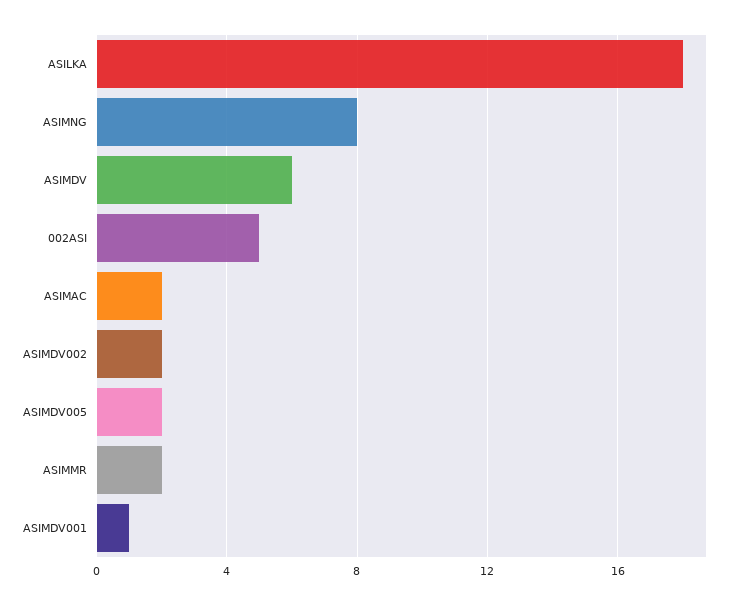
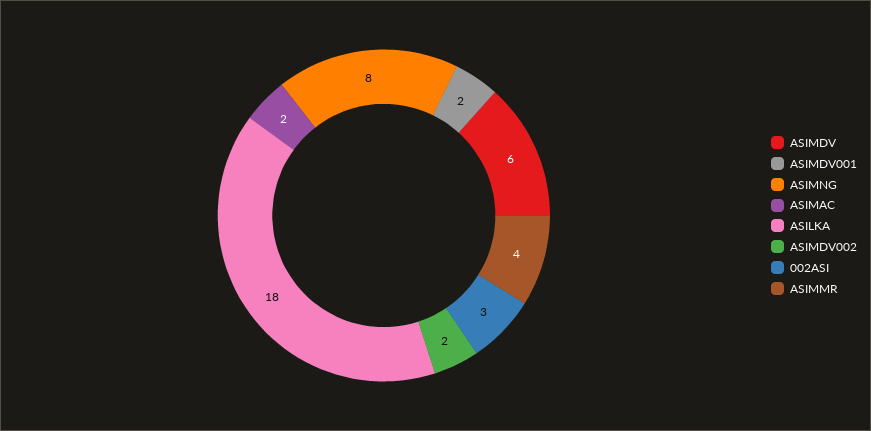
  {
    "ASILKA": 18,
    "ASIMNG": 8,
    "ASIMDV": 6,
-   "002ASI": 5,
+   "002ASI": 3,
    "ASIMAC": 2,
    "ASIMDV002": 2,
-   "ASIMDV005": 2,
-   "ASIMMR": 2,
+   "ASIMMR": 4,
-   "ASIMDV001": 1
+   "ASIMDV001": 2
  }

